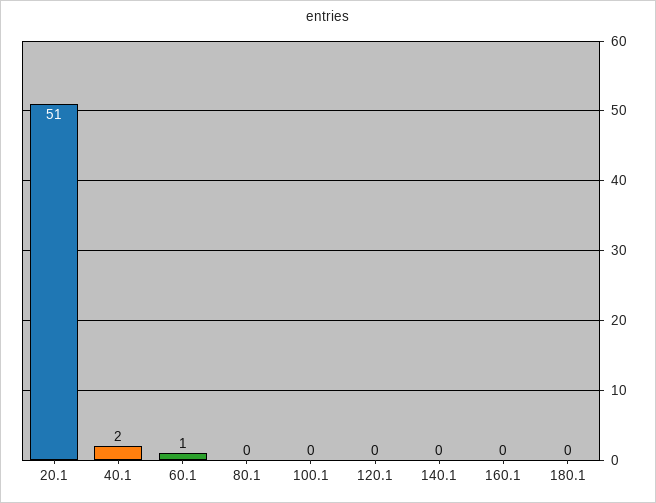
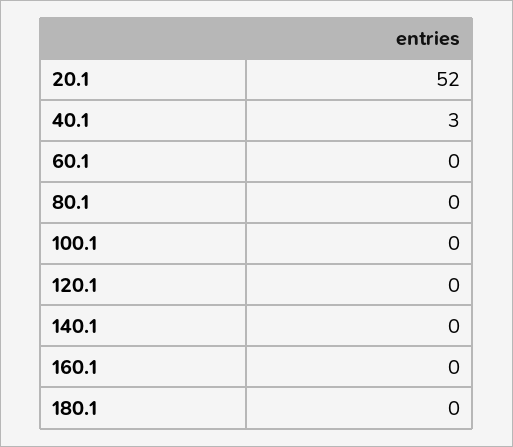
  {
-   "20.1": 51,
+   "20.1": 52,
-   "40.1": 2,
+   "40.1": 3,
-   "60.1": 1,
+   "60.1": 0,
    "80.1": 0,
    "100.1": 0,
    "120.1": 0,
    "140.1": 0,
    "160.1": 0,
    "180.1": 0
  }

